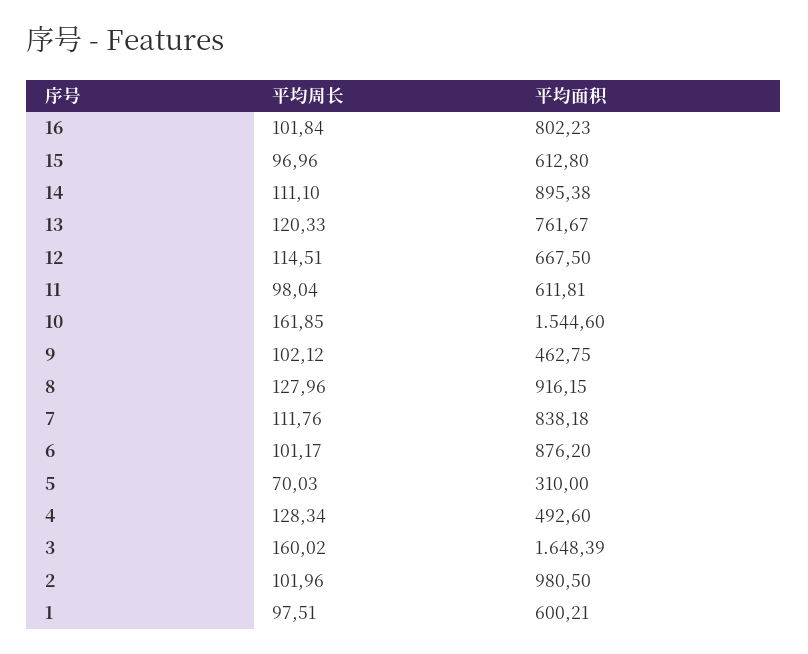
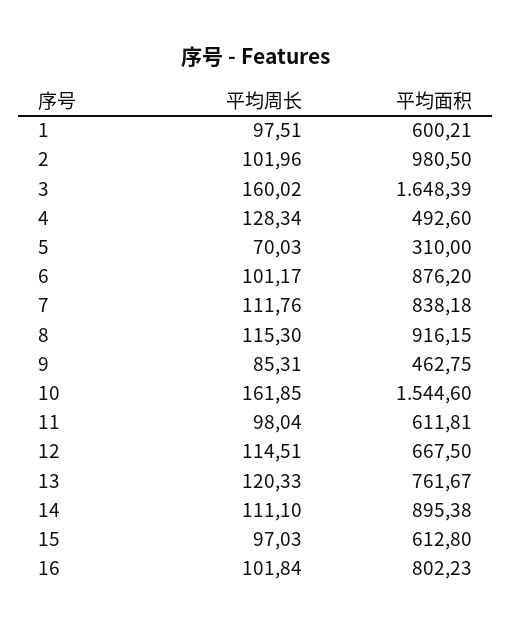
  {
    "平均周长": {
      "16": 101.84,
-     "15": 96.96,
+     "15": 97.03,
      "14": 111.1,
      "13": 120.33,
      "12": 114.51,
      "11": 98.04,
      "10": 161.85,
-     "9": 102.12,
+     "9": 85.31,
-     "8": 127.96,
+     "8": 115.3,
      "7": 111.76,
      "6": 101.17,
      "5": 70.03,
      "4": 128.34,
      "3": 160.02,
      "2": 101.96,
      "1": 97.51
    },
    "平均面积": {
      "16": 802.23,
      "15": 612.8,
      "14": 895.38,
      "13": 761.67,
      "12": 667.5,
      "11": 611.81,
      "10": 1544.6,
      "9": 462.75,
      "8": 916.15,
      "7": 838.18,
      "6": 876.2,
      "5": 310,
      "4": 492.6,
      "3": 1648.39,
      "2": 980.5,
      "1": 600.21
    }
  }

